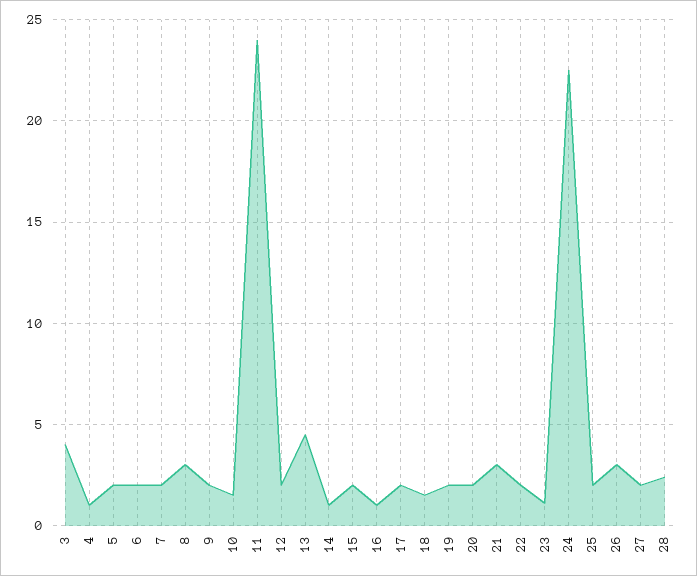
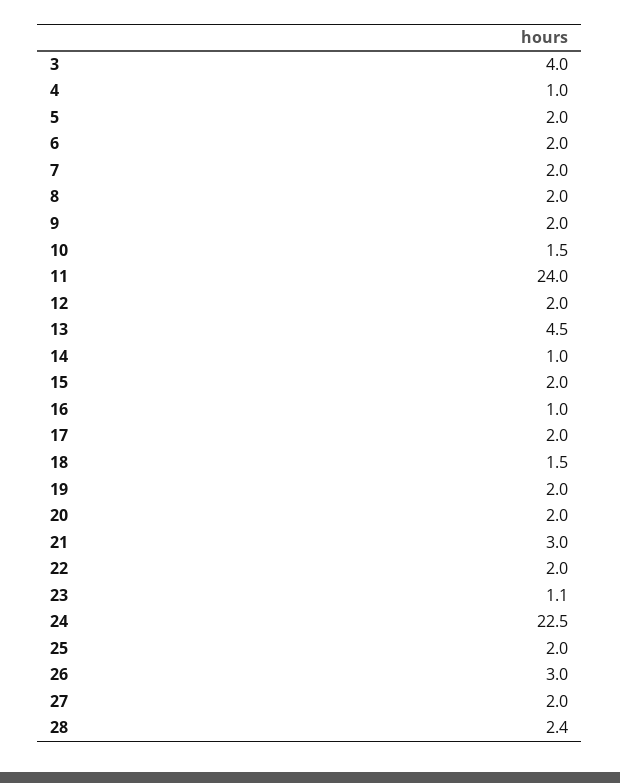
  {
    "3": 4,
    "4": 1,
    "5": 2,
    "6": 2,
    "7": 2,
-   "8": 3,
+   "8": 2,
    "9": 2,
    "10": 1.5,
    "11": 24,
    "12": 2,
    "13": 4.5,
    "14": 1,
    "15": 2,
    "16": 1,
    "17": 2,
    "18": 1.5,
    "19": 2,
    "20": 2,
    "21": 3,
    "22": 2,
    "23": 1.1,
    "24": 22.5,
    "25": 2,
    "26": 3,
    "27": 2,
    "28": 2.4
  }

